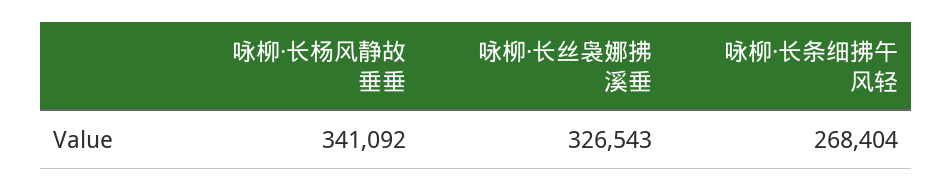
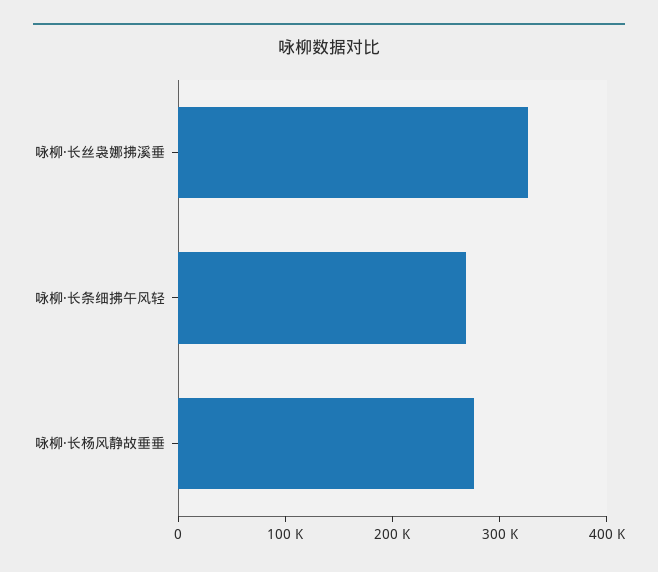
  {
-   "咏柳·长杨风静故垂垂": 341092,
+   "咏柳·长杨风静故垂垂": 280000,
    "咏柳·长丝袅娜拂溪垂": 326543,
    "咏柳·长条细拂午风轻": 268404
  }

